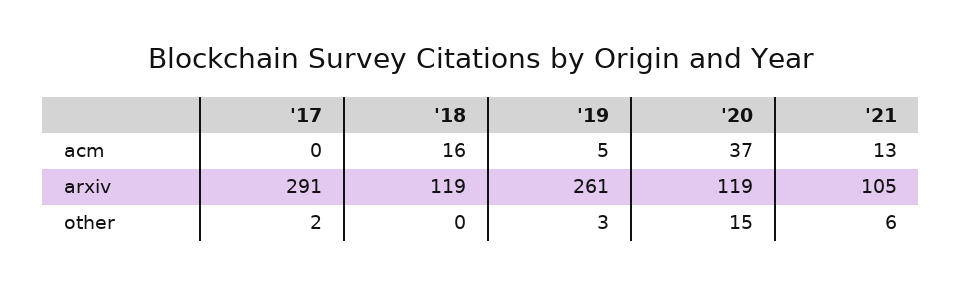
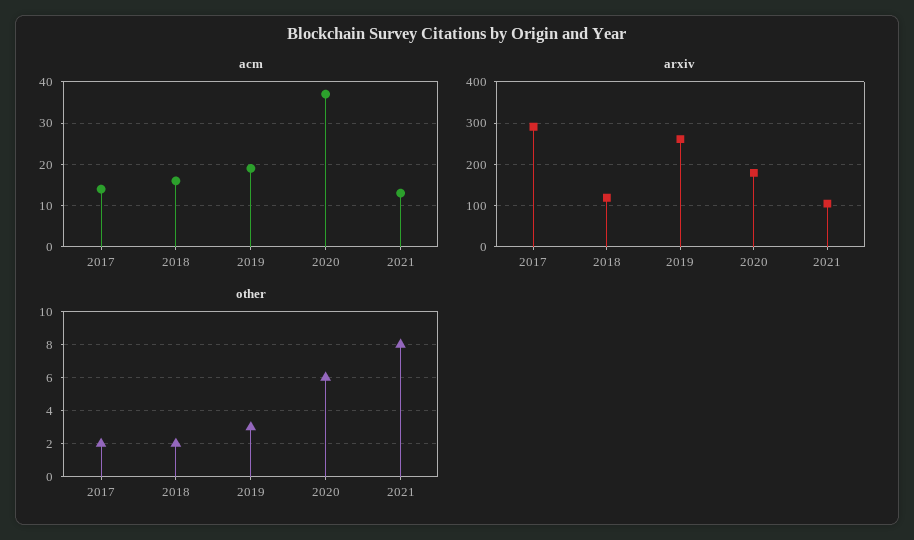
  {
    "acm": {
-     "'17": 0,
+     "'17": 15,
      "'18": 16,
-     "'19": 5,
+     "'19": 20,
      "'20": 37,
      "'21": 13
    },
    "arxiv": {
      "'17": 291,
      "'18": 119,
      "'19": 261,
-     "'20": 119,
+     "'20": 180,
      "'21": 105
    },
    "other": {
      "'17": 2,
-     "'18": 0,
+     "'18": 2,
      "'19": 3,
-     "'20": 15,
+     "'20": 6,
-     "'21": 6
+     "'21": 8
    }
  }

